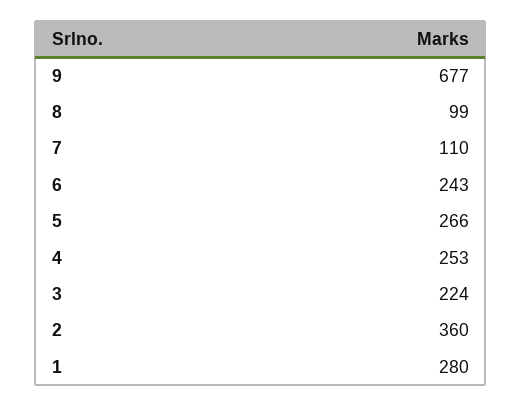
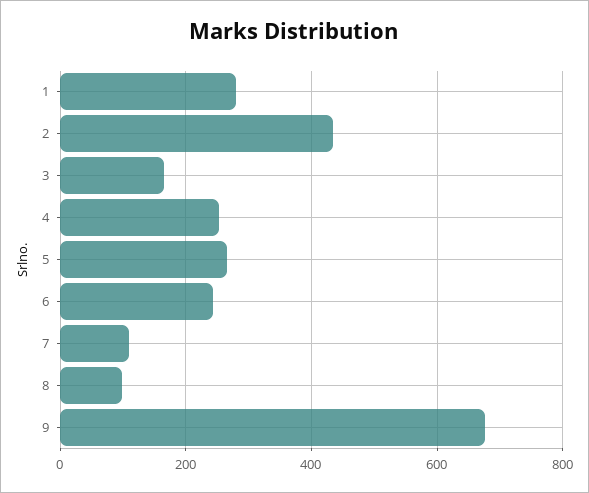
  {
    "9": 677,
    "8": 99,
    "7": 110,
    "6": 243,
    "5": 266,
    "4": 253,
-   "3": 224,
+   "3": 160,
-   "2": 360,
+   "2": 440,
    "1": 280
  }

